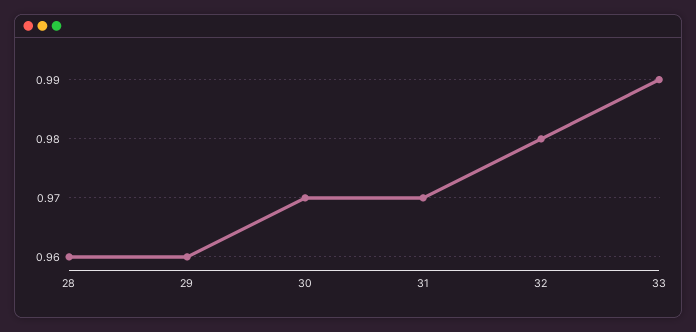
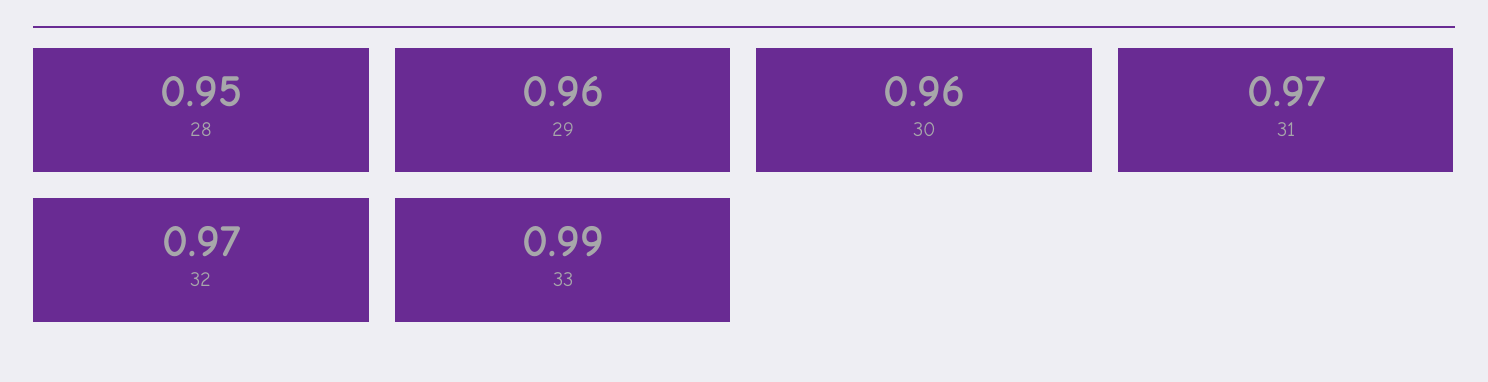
  {
-   "28": 0.96,
+   "28": 0.95,
    "29": 0.96,
-   "30": 0.97,
+   "30": 0.96,
    "31": 0.97,
-   "32": 0.98,
+   "32": 0.97,
    "33": 0.99
  }

